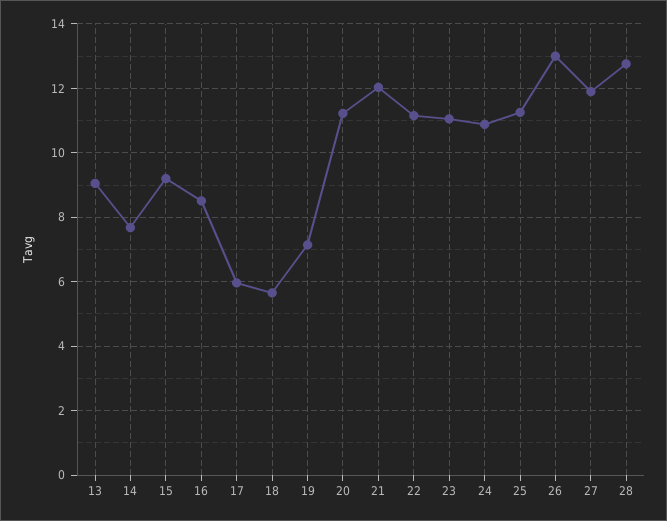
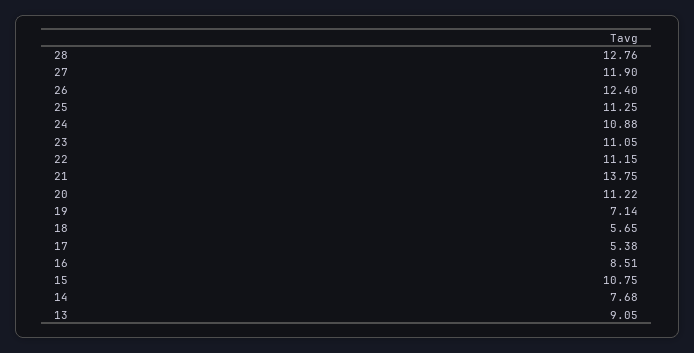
  {
    "13": 9.05,
    "14": 7.68,
-   "15": 9.2,
+   "15": 10.75,
    "16": 8.51,
-   "17": 6,
+   "17": 5.38,
    "18": 5.65,
    "19": 7.14,
    "20": 11.22,
-   "21": 12,
+   "21": 13.75,
    "22": 11.15,
    "23": 11.05,
    "24": 10.88,
    "25": 11.25,
-   "26": 13,
+   "26": 12.4,
    "27": 11.9,
    "28": 12.76
  }

